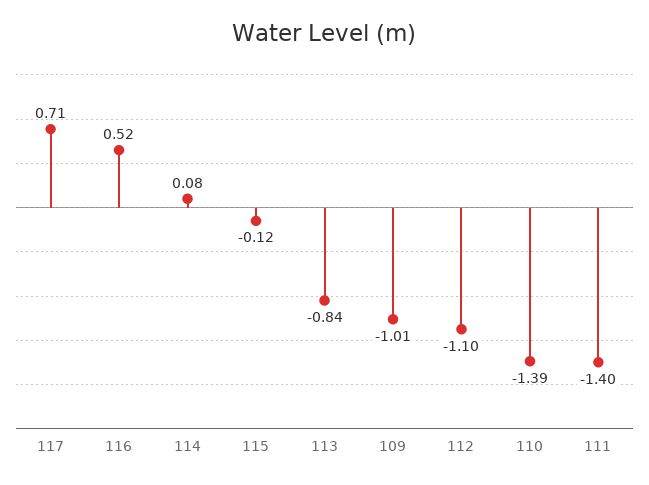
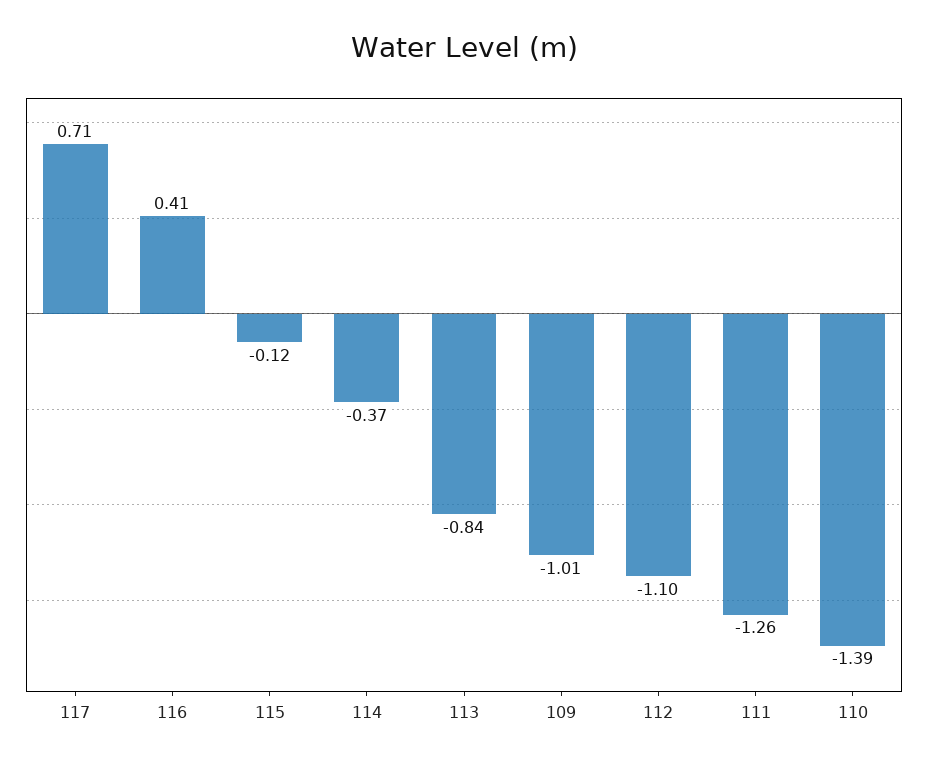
  {
    "117": 0.71,
-   "116": 0.52,
+   "116": 0.41,
-   "114": 0.08,
+   "114": -0.37,
    "115": -0.12,
    "113": -0.84,
    "109": -1.01,
    "112": -1.1,
    "110": -1.39,
-   "111": -1.4
+   "111": -1.26
  }

